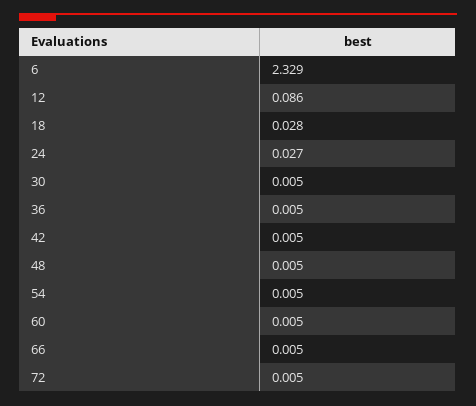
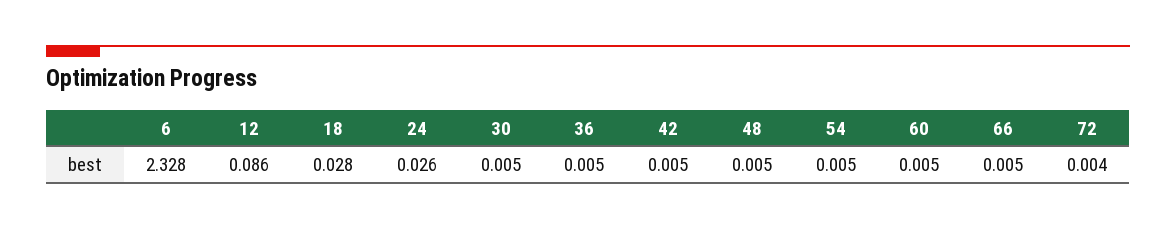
  {
-   "6": 2.329,
+   "6": 2.328,
    "12": 0.086,
    "18": 0.028,
-   "24": 0.027,
+   "24": 0.026,
    "30": 0.005,
    "36": 0.005,
    "42": 0.005,
    "48": 0.005,
    "54": 0.005,
    "60": 0.005,
    "66": 0.005,
-   "72": 0.005
+   "72": 0.004
  }

